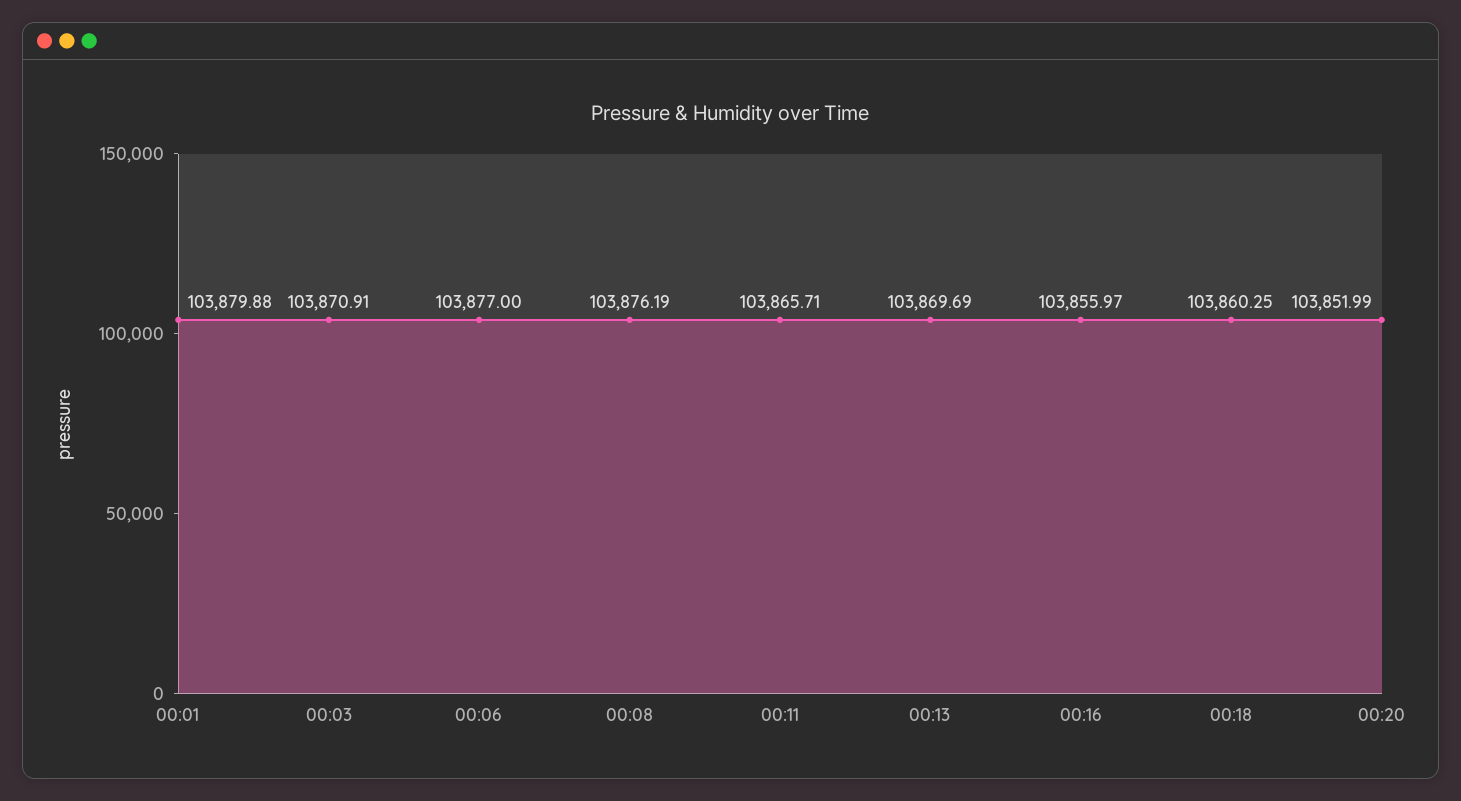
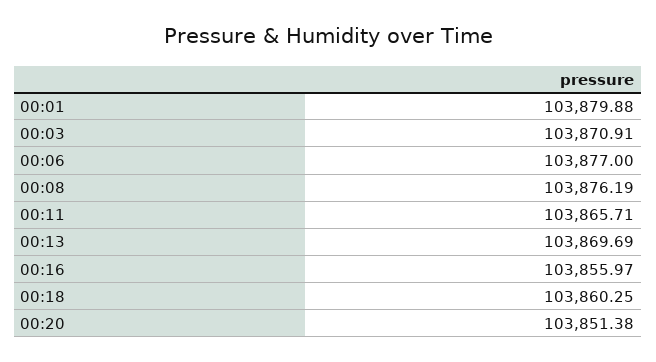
  {
    "00:01": 103879.88,
    "00:03": 103870.91,
    "00:06": 103877,
    "00:08": 103876.19,
    "00:11": 103865.71,
    "00:13": 103869.69,
    "00:16": 103855.97,
    "00:18": 103860.25,
-   "00:20": 103851.99
+   "00:20": 103851.38
  }

